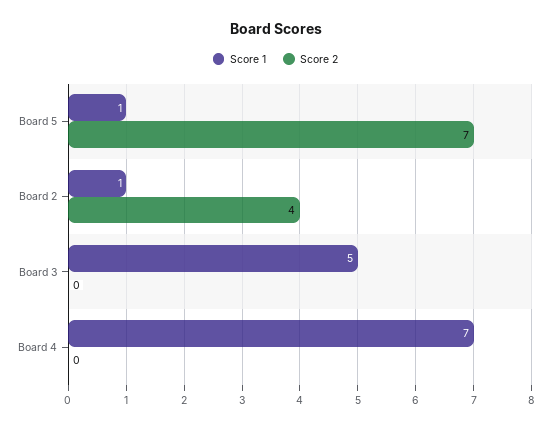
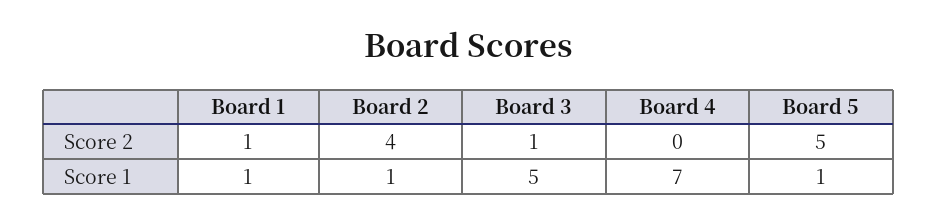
  {
    "Score 1": {
      "Board 5": 1,
      "Board 2": 1,
      "Board 3": 5,
-     "Board 4": 7
+     "Board 4": 7,
+     "Board 1": 1
    },
    "Score 2": {
-     "Board 5": 7,
+     "Board 5": 5,
      "Board 2": 4,
-     "Board 3": 0,
+     "Board 3": 1,
-     "Board 4": 0
+     "Board 4": 0,
+     "Board 1": 1
    }
  }

